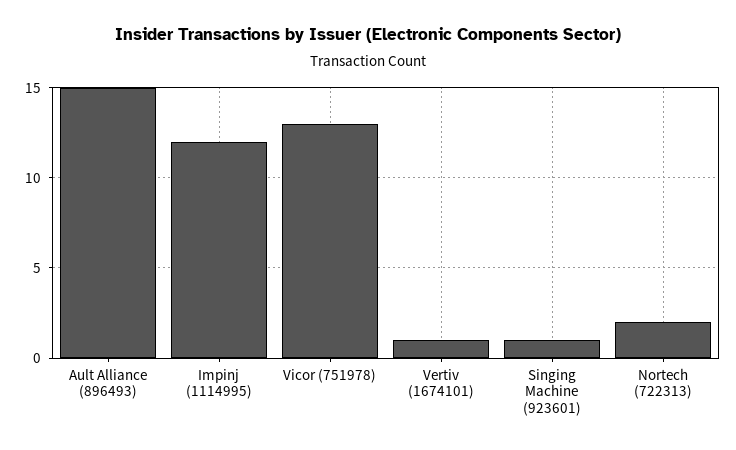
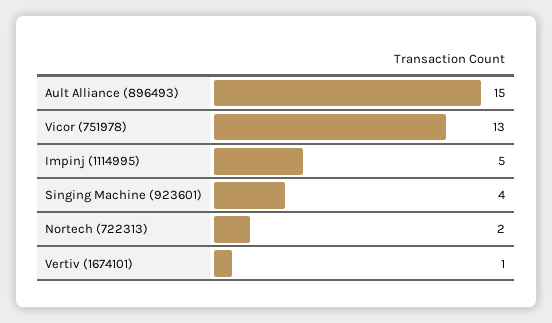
  {
    "Ault Alliance (896493)": 15,
-   "Impinj (1114995)": 12,
+   "Impinj (1114995)": 5,
    "Vicor (751978)": 13,
    "Vertiv (1674101)": 1,
-   "Singing Machine (923601)": 1,
+   "Singing Machine (923601)": 4,
    "Nortech (722313)": 2
  }

